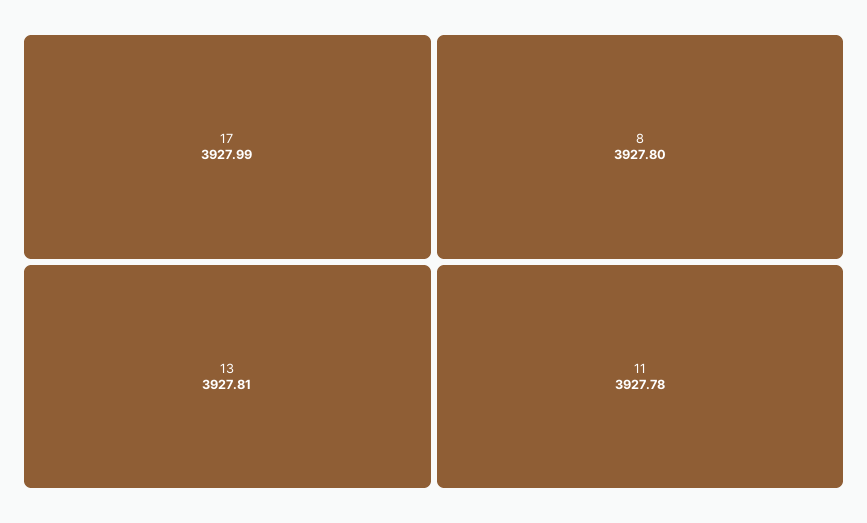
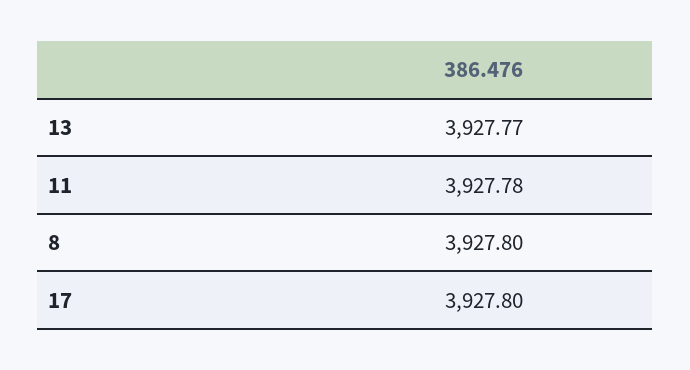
  {
-   "17": 3927.99,
+   "17": 3927.8,
-   "13": 3927.81,
+   "13": 3927.77,
    "8": 3927.8,
    "11": 3927.78
  }

